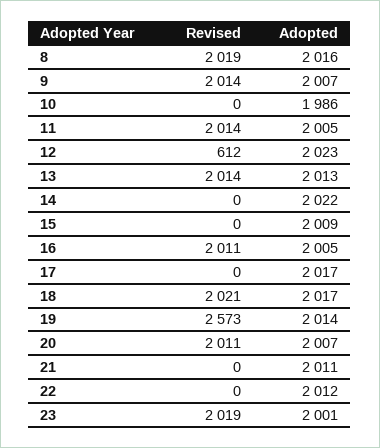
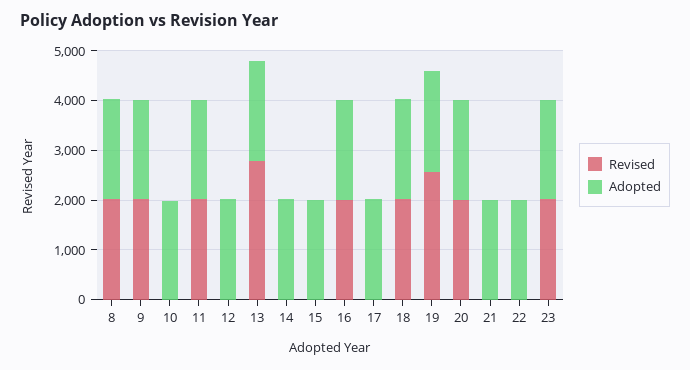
  {
    "Revised": {
      "8": 2019,
      "9": 2014,
      "10": 0,
      "11": 2014,
-     "12": 612,
+     "12": 0,
-     "13": 2014,
+     "13": 2800,
      "14": 0,
      "15": 0,
      "16": 2011,
      "17": 0,
      "18": 2021,
      "19": 2573,
      "20": 2011,
      "21": 0,
      "22": 0,
      "23": 2019
    },
    "Adopted": {
      "8": 2016,
      "9": 2007,
      "10": 1986,
      "11": 2005,
      "12": 2023,
      "13": 2013,
      "14": 2022,
      "15": 2009,
      "16": 2005,
      "17": 2017,
      "18": 2017,
      "19": 2014,
      "20": 2007,
      "21": 2011,
      "22": 2012,
      "23": 2001
    }
  }

